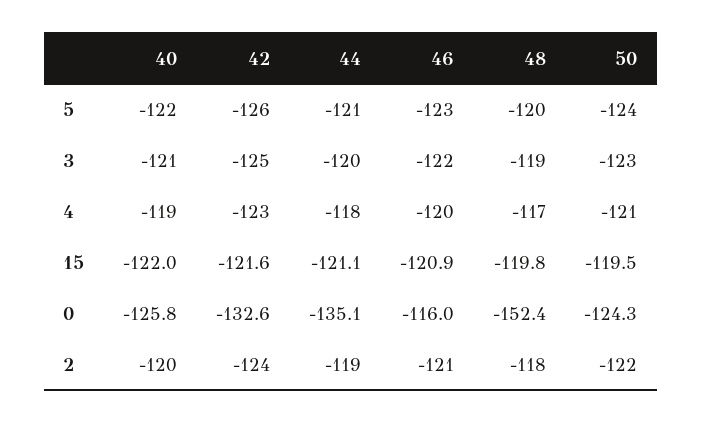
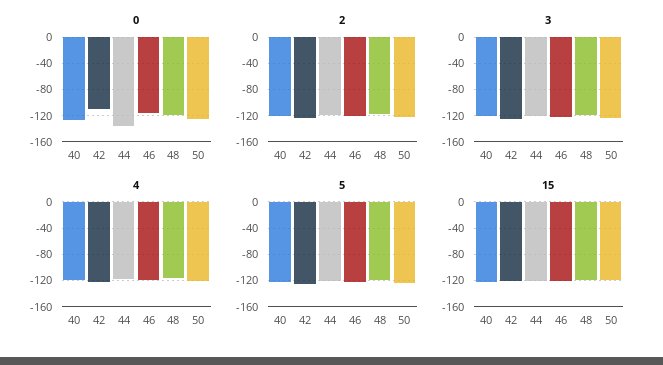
  {
    "5": {
      "40": -122,
      "42": -126,
      "44": -121,
      "46": -123,
      "48": -120,
      "50": -124
    },
    "3": {
      "40": -121,
      "42": -125,
      "44": -120,
      "46": -122,
      "48": -119,
      "50": -123
    },
    "4": {
      "40": -119,
      "42": -123,
      "44": -118,
      "46": -120,
      "48": -117,
      "50": -121
    },
    "15": {
      "40": -122,
      "42": -121.6,
      "44": -121.1,
      "46": -120.9,
      "48": -119.8,
      "50": -119.5
    },
    "0": {
      "40": -125.8,
-     "42": -132.6,
+     "42": -110,
      "44": -135.1,
      "46": -116,
-     "48": -152.4,
+     "48": -120,
      "50": -124.3
    },
    "2": {
      "40": -120,
      "42": -124,
      "44": -119,
      "46": -121,
      "48": -118,
      "50": -122
    }
  }

